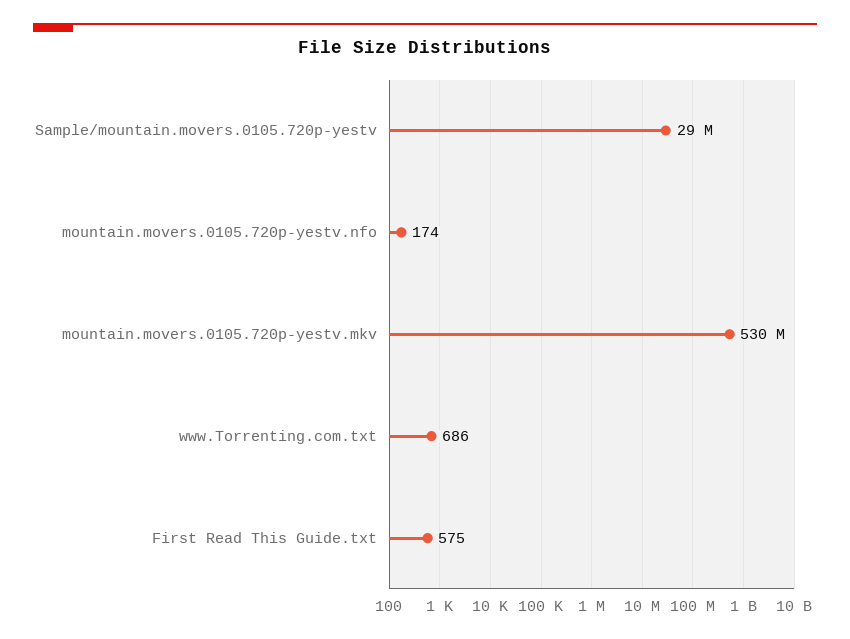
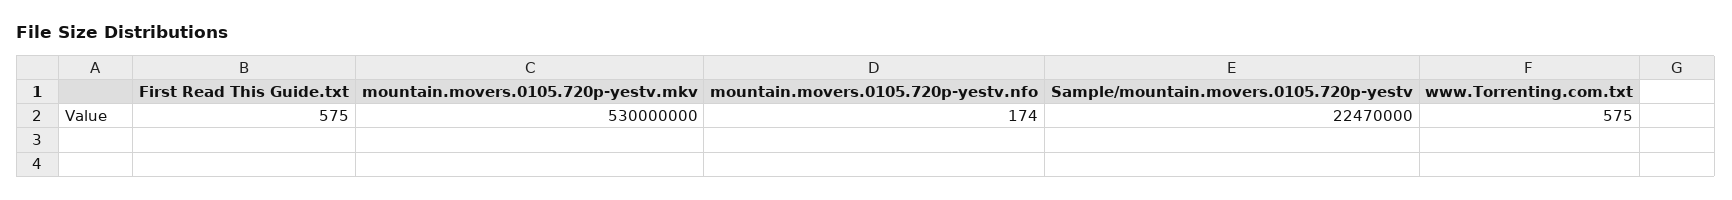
  {
-   "Sample/mountain.movers.0105.720p-yestv": 29000000,
+   "Sample/mountain.movers.0105.720p-yestv": 22470000,
    "mountain.movers.0105.720p-yestv.nfo": 174,
    "mountain.movers.0105.720p-yestv.mkv": 530000000,
-   "www.Torrenting.com.txt": 686,
+   "www.Torrenting.com.txt": 575,
    "First Read This Guide.txt": 575
  }

